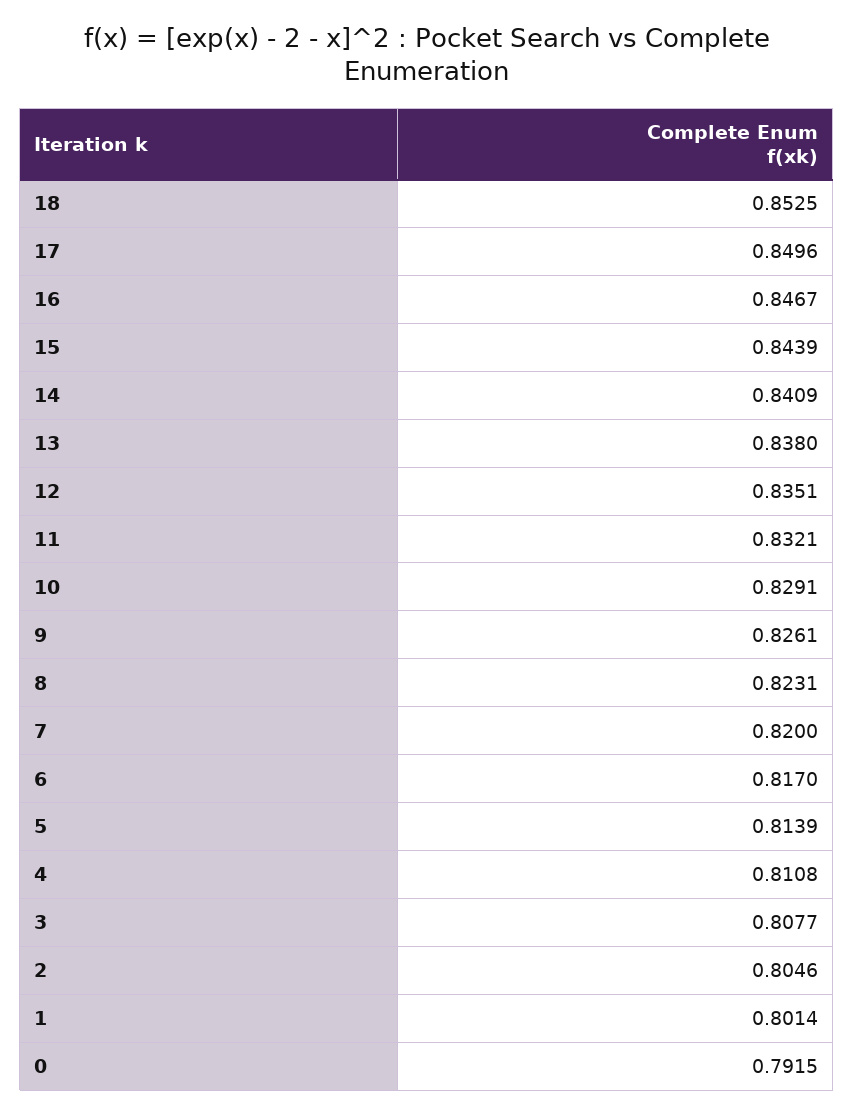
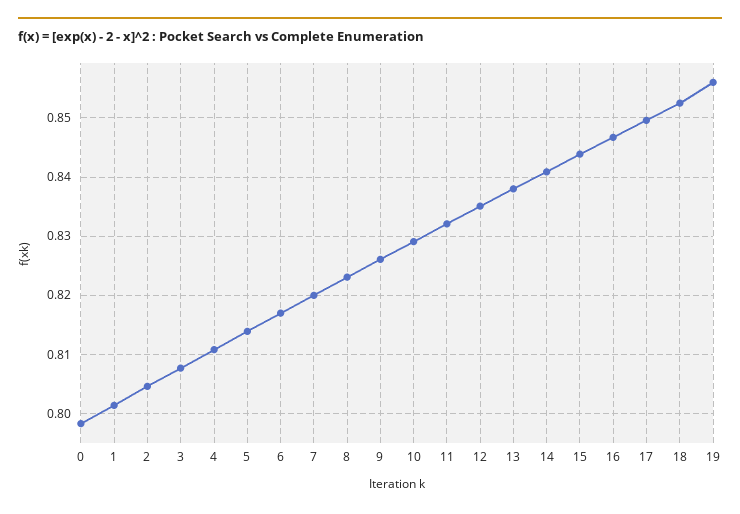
  {
    "18": 0.8525,
    "17": 0.8496,
    "16": 0.8467,
    "15": 0.8439,
    "14": 0.8409,
    "13": 0.838,
    "12": 0.8351,
    "11": 0.8321,
    "10": 0.8291,
    "9": 0.8261,
    "8": 0.8231,
    "7": 0.82,
    "6": 0.817,
    "5": 0.8139,
    "4": 0.8108,
    "3": 0.8077,
    "2": 0.8046,
    "1": 0.8014,
-   "0": 0.7915
+   "0": 0.798,
+   "19": 0.856
  }

